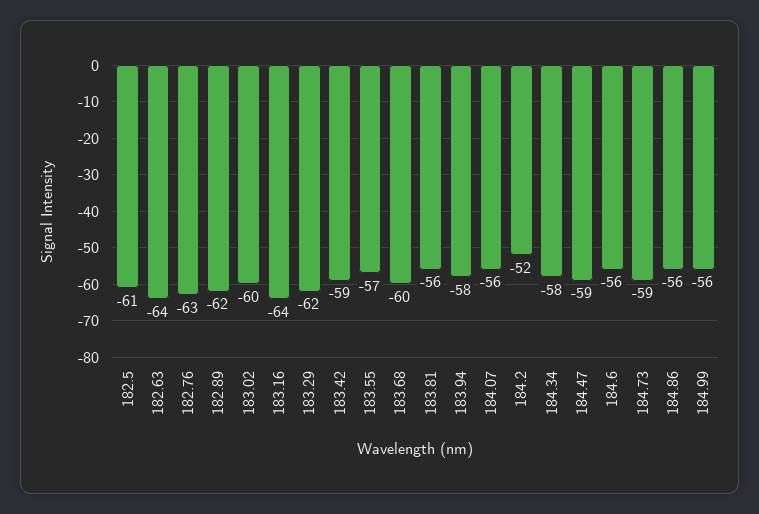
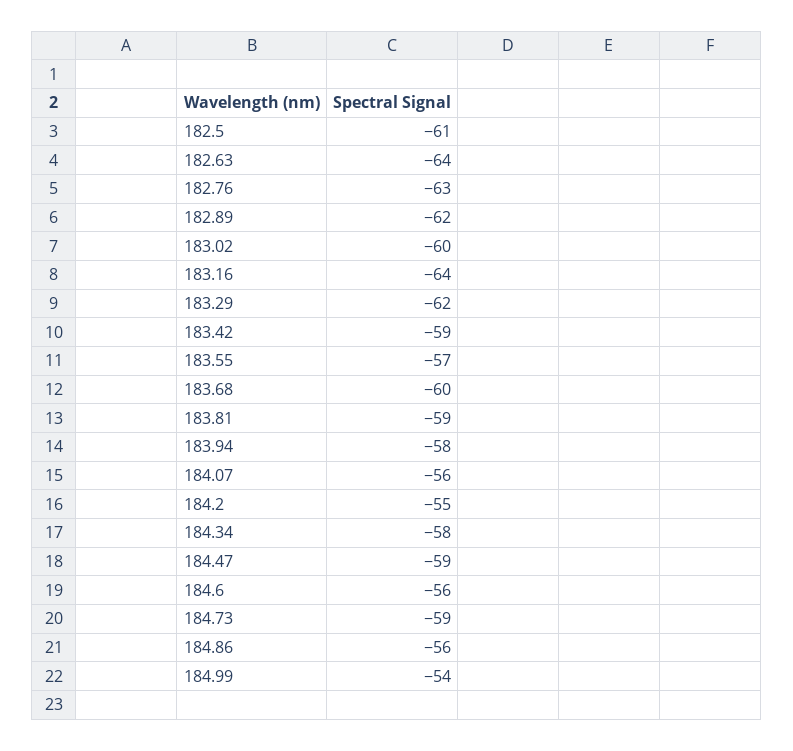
  {
    "182.5": -61,
    "182.63": -64,
    "182.76": -63,
    "182.89": -62,
    "183.02": -60,
    "183.16": -64,
    "183.29": -62,
    "183.42": -59,
    "183.55": -57,
    "183.68": -60,
-   "183.81": -56,
+   "183.81": -59,
    "183.94": -58,
    "184.07": -56,
-   "184.2": -52,
+   "184.2": -55,
    "184.34": -58,
    "184.47": -59,
    "184.6": -56,
    "184.73": -59,
    "184.86": -56,
-   "184.99": -56
+   "184.99": -54
  }

